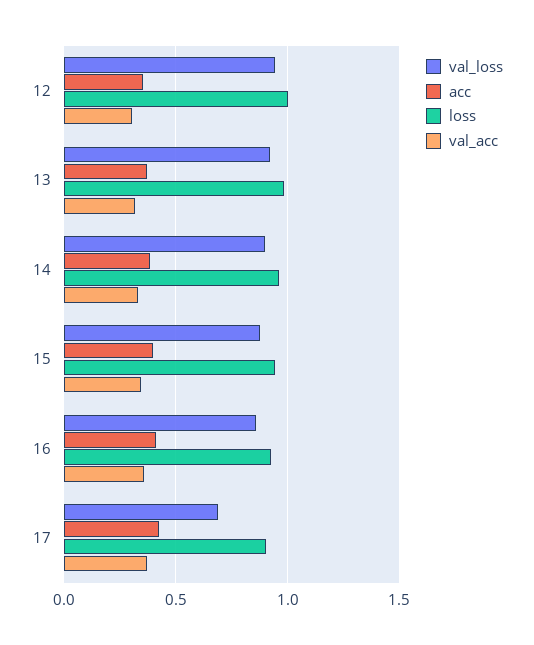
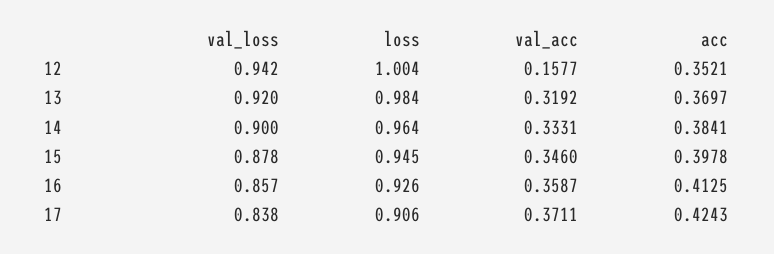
  {
    "val_loss": {
      "12": 0.942,
      "13": 0.92,
      "14": 0.9,
      "15": 0.878,
      "16": 0.857,
-     "17": 0.7
+     "17": 0.838
    },
    "acc": {
      "12": 0.3521,
      "13": 0.3697,
      "14": 0.3841,
      "15": 0.3978,
      "16": 0.4125,
      "17": 0.4243
    },
    "loss": {
      "12": 1.004,
      "13": 0.984,
      "14": 0.964,
      "15": 0.945,
      "16": 0.926,
      "17": 0.906
    },
    "val_acc": {
-     "12": 0.3,
+     "12": 0.1577,
      "13": 0.3192,
      "14": 0.3331,
      "15": 0.346,
      "16": 0.3587,
      "17": 0.3711
    }
  }

